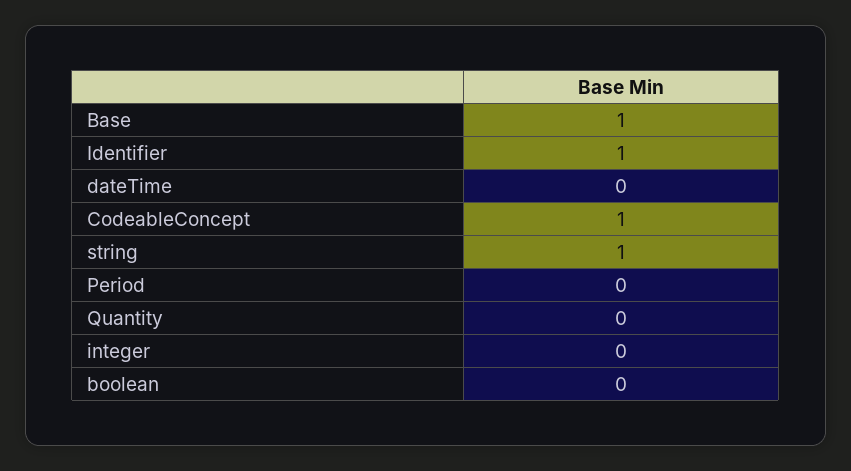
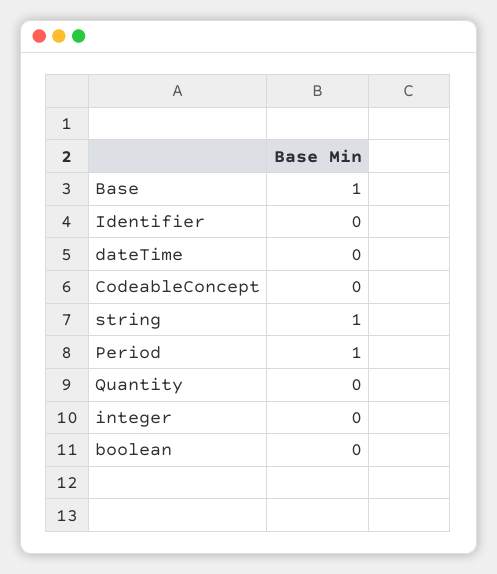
  {
    "Base": 1,
-   "Identifier": 1,
+   "Identifier": 0,
    "dateTime": 0,
-   "CodeableConcept": 1,
+   "CodeableConcept": 0,
    "string": 1,
-   "Period": 0,
+   "Period": 1,
    "Quantity": 0,
    "integer": 0,
    "boolean": 0
  }

